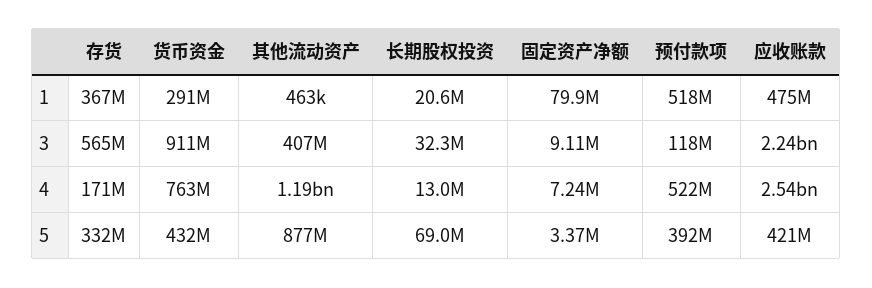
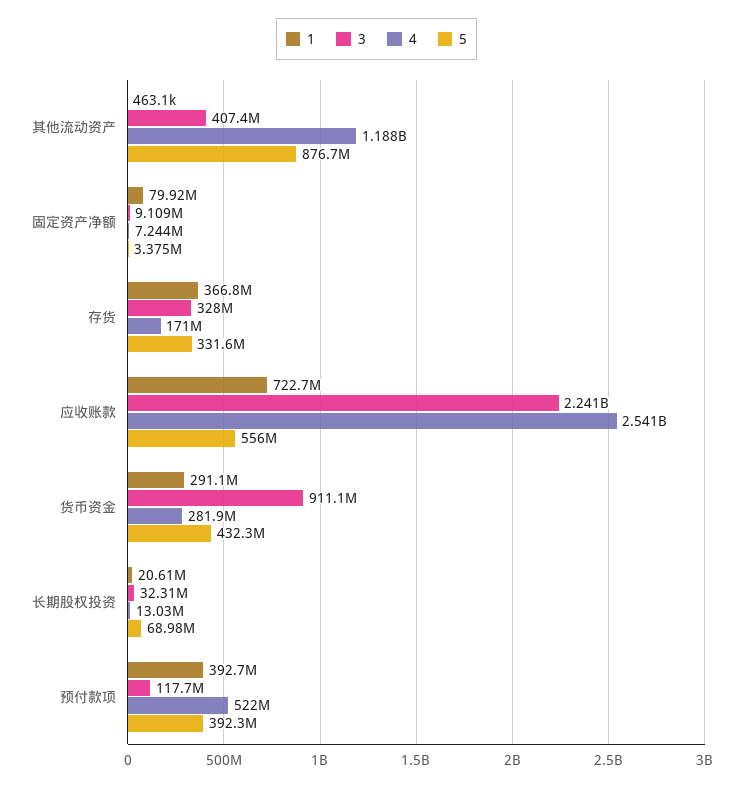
  {
    "1": {
      "存货": 366800000,
      "货币资金": 291100000,
      "其他流动资产": 463100,
      "长期股权投资": 20610000,
      "固定资产净额": 79920000,
-     "预付款项": 518000000,
+     "预付款项": 392700000,
-     "应收账款": 475000000
+     "应收账款": 722700000
    },
    "3": {
-     "存货": 565000000,
+     "存货": 328000000,
      "货币资金": 911100000,
      "其他流动资产": 407400000,
      "长期股权投资": 32310000,
      "固定资产净额": 9109000,
      "预付款项": 117700000,
      "应收账款": 2241000000
    },
    "4": {
      "存货": 171000000,
-     "货币资金": 763000000,
+     "货币资金": 281900000,
      "其他流动资产": 1188000000,
      "长期股权投资": 13030000,
      "固定资产净额": 7244000,
      "预付款项": 522000000,
      "应收账款": 2541000000
    },
    "5": {
      "存货": 331600000,
      "货币资金": 432300000,
      "其他流动资产": 876700000,
      "长期股权投资": 68980000,
      "固定资产净额": 3375000,
      "预付款项": 392300000,
-     "应收账款": 421000000
+     "应收账款": 556000000
    }
  }

